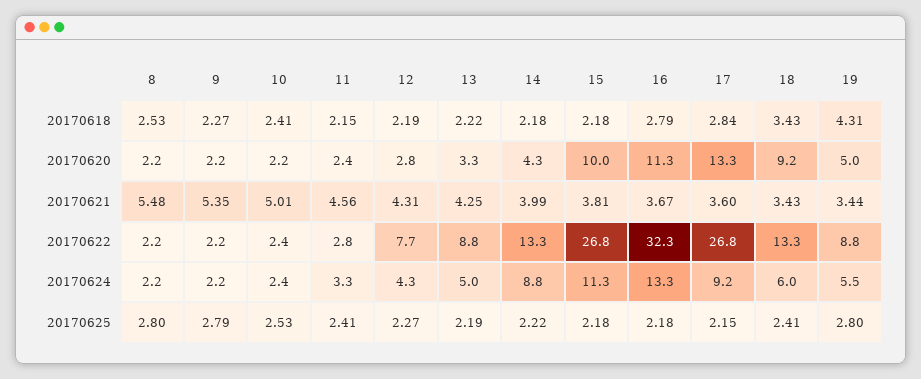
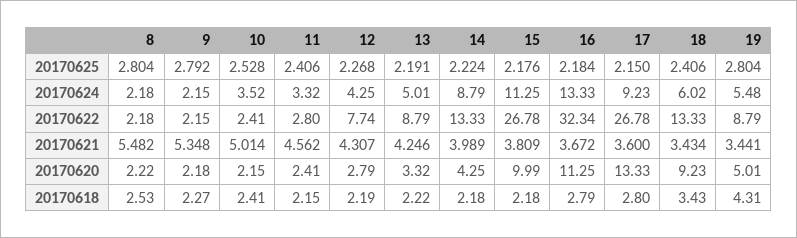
  {
    "8": {
      "20170618": 2.53,
      "20170620": 2.22,
      "20170621": 5.482,
      "20170622": 2.18,
      "20170624": 2.18,
      "20170625": 2.804
    },
    "9": {
      "20170618": 2.27,
      "20170620": 2.18,
      "20170621": 5.348,
      "20170622": 2.15,
      "20170624": 2.15,
      "20170625": 2.792
    },
    "10": {
      "20170618": 2.41,
      "20170620": 2.15,
      "20170621": 5.014,
      "20170622": 2.41,
-     "20170624": 2.4,
+     "20170624": 3.52,
      "20170625": 2.528
    },
    "11": {
      "20170618": 2.15,
      "20170620": 2.41,
      "20170621": 4.562,
      "20170622": 2.8,
      "20170624": 3.32,
      "20170625": 2.406
    },
    "12": {
      "20170618": 2.19,
      "20170620": 2.79,
      "20170621": 4.307,
      "20170622": 7.74,
      "20170624": 4.25,
      "20170625": 2.268
    },
    "13": {
      "20170618": 2.22,
      "20170620": 3.32,
      "20170621": 4.246,
      "20170622": 8.79,
      "20170624": 5.01,
      "20170625": 2.191
    },
    "14": {
      "20170618": 2.18,
      "20170620": 4.25,
      "20170621": 3.989,
      "20170622": 13.33,
      "20170624": 8.79,
      "20170625": 2.224
    },
    "15": {
      "20170618": 2.18,
      "20170620": 9.99,
      "20170621": 3.809,
      "20170622": 26.78,
      "20170624": 11.25,
      "20170625": 2.176
    },
    "16": {
      "20170618": 2.79,
      "20170620": 11.25,
      "20170621": 3.672,
      "20170622": 32.34,
      "20170624": 13.33,
      "20170625": 2.184
    },
    "17": {
-     "20170618": 2.84,
+     "20170618": 2.8,
      "20170620": 13.33,
      "20170621": 3.6,
      "20170622": 26.78,
      "20170624": 9.23,
      "20170625": 2.15
    },
    "18": {
      "20170618": 3.43,
      "20170620": 9.23,
      "20170621": 3.434,
      "20170622": 13.33,
      "20170624": 6.02,
      "20170625": 2.406
    },
    "19": {
      "20170618": 4.31,
      "20170620": 5.01,
      "20170621": 3.441,
      "20170622": 8.79,
      "20170624": 5.48,
      "20170625": 2.804
    }
  }

